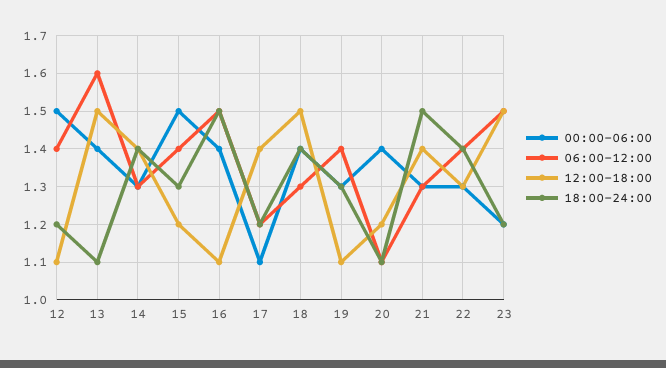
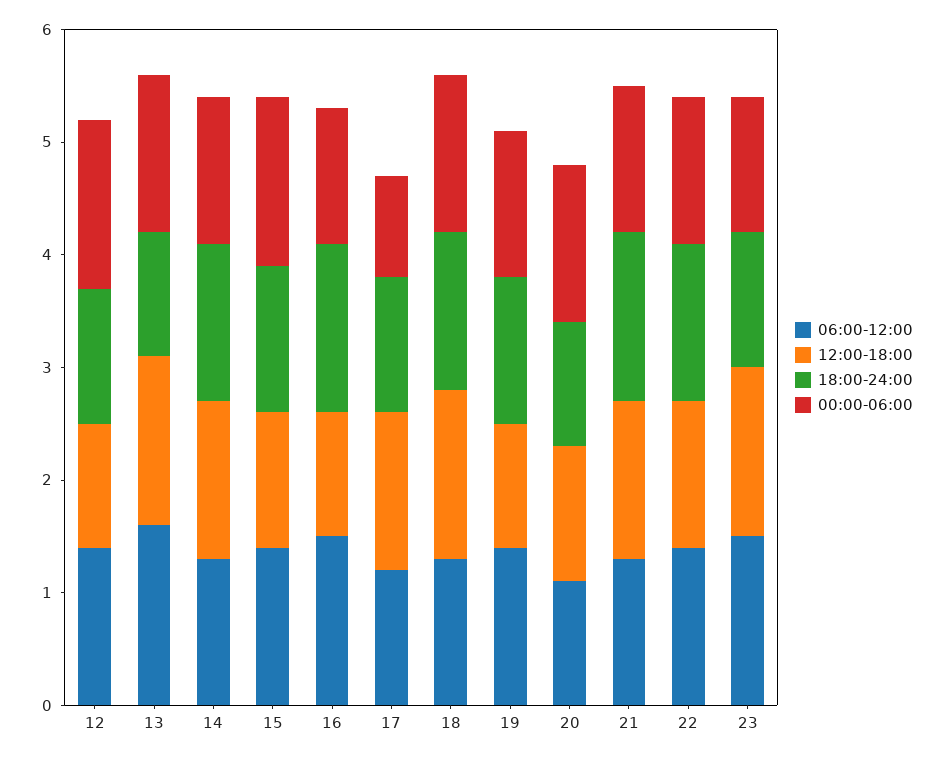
  {
    "00:00-06:00": {
      "12": 1.5,
      "13": 1.4,
      "14": 1.3,
      "15": 1.5,
-     "16": 1.4,
+     "16": 1.2,
-     "17": 1.1,
+     "17": 0.9,
      "18": 1.4,
      "19": 1.3,
      "20": 1.4,
      "21": 1.3,
      "22": 1.3,
      "23": 1.2
    },
    "06:00-12:00": {
      "12": 1.4,
      "13": 1.6,
      "14": 1.3,
      "15": 1.4,
      "16": 1.5,
      "17": 1.2,
      "18": 1.3,
      "19": 1.4,
      "20": 1.1,
      "21": 1.3,
      "22": 1.4,
      "23": 1.5
    },
    "12:00-18:00": {
      "12": 1.1,
      "13": 1.5,
      "14": 1.4,
      "15": 1.2,
      "16": 1.1,
      "17": 1.4,
      "18": 1.5,
      "19": 1.1,
      "20": 1.2,
      "21": 1.4,
      "22": 1.3,
      "23": 1.5
    },
    "18:00-24:00": {
      "12": 1.2,
      "13": 1.1,
      "14": 1.4,
      "15": 1.3,
      "16": 1.5,
      "17": 1.2,
      "18": 1.4,
      "19": 1.3,
      "20": 1.1,
      "21": 1.5,
      "22": 1.4,
      "23": 1.2
    }
  }

